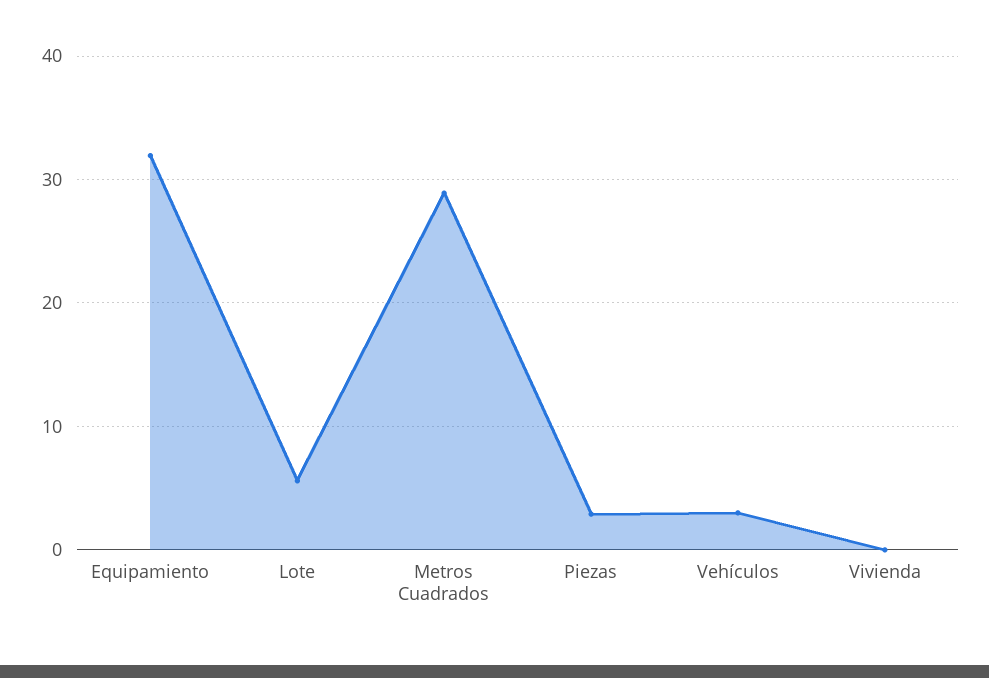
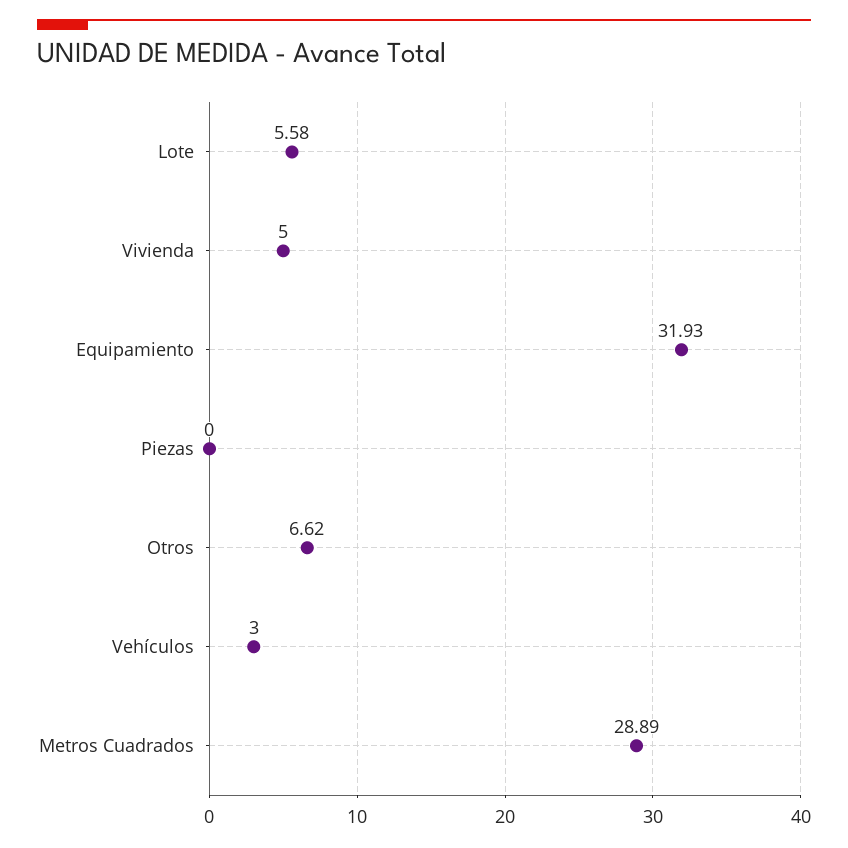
  {
    "Equipamiento": 31.93,
    "Lote": 5.58,
    "Metros Cuadrados": 28.89,
-   "Piezas": 3,
+   "Piezas": 0,
    "Vehículos": 3,
-   "Vivienda": 0
+   "Vivienda": 5,
+   "Otros": 6.62
  }

